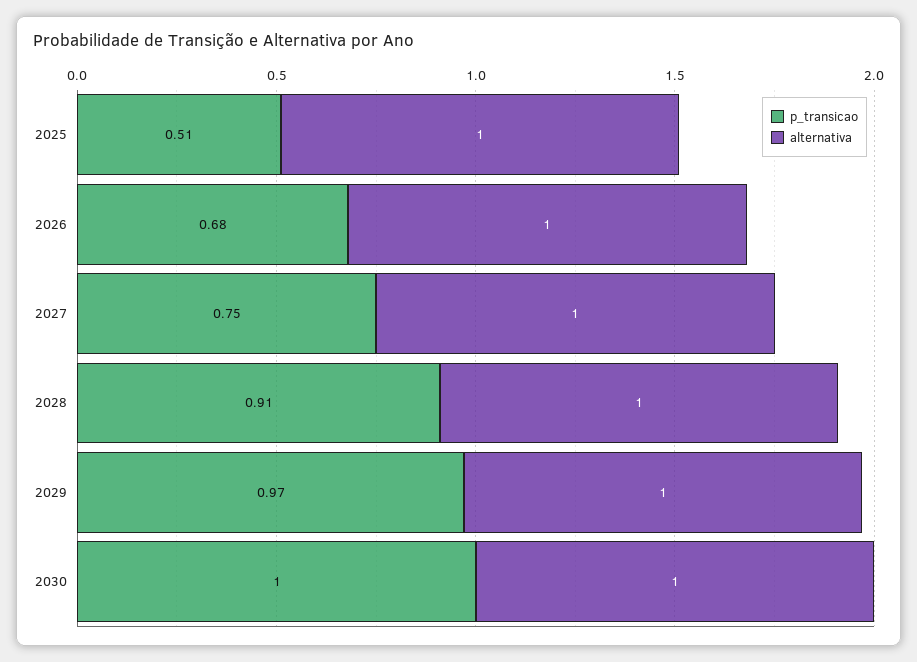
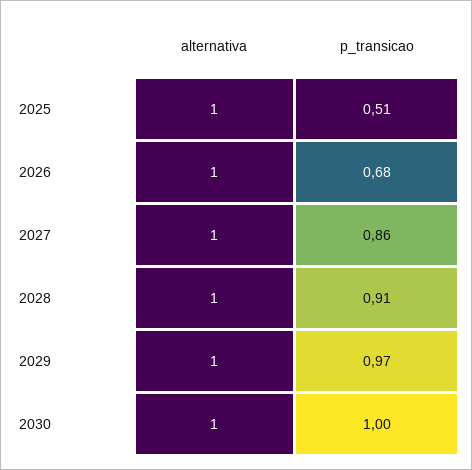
  {
    "p_transicao": {
      "2025": 0.51,
      "2026": 0.68,
-     "2027": 0.75,
+     "2027": 0.86,
      "2028": 0.91,
      "2029": 0.97,
      "2030": 1
    },
    "alternativa": {
      "2025": 1,
      "2026": 1,
      "2027": 1,
      "2028": 1,
      "2029": 1,
      "2030": 1
    }
  }

